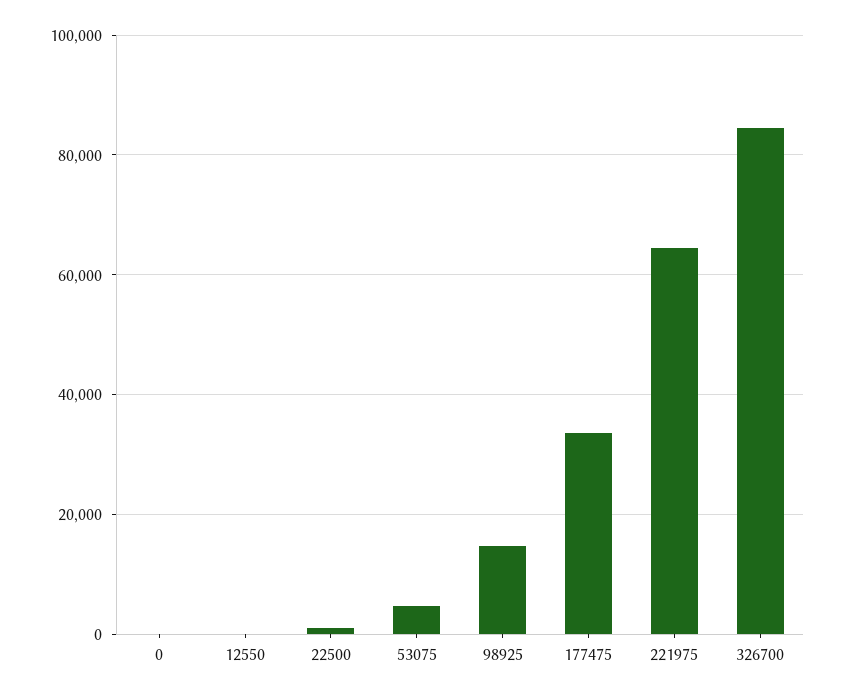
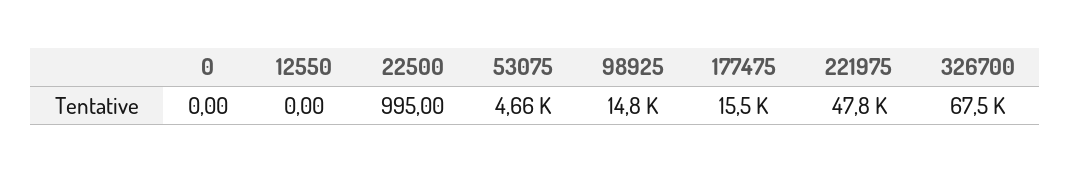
  {
    "0": 0,
    "12550": 0,
    "22500": 995,
    "53075": 4660,
    "98925": 14800,
-   "177475": 34000,
+   "177475": 15500,
-   "221975": 64000,
+   "221975": 47800,
-   "326700": 84000
+   "326700": 67500
  }

